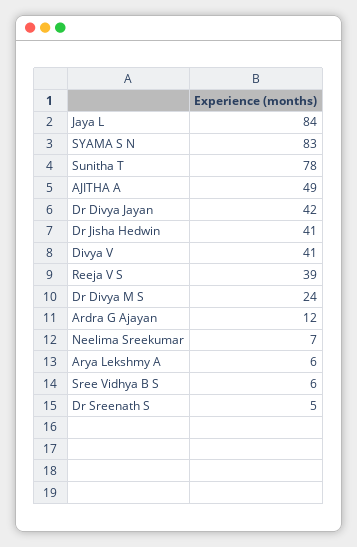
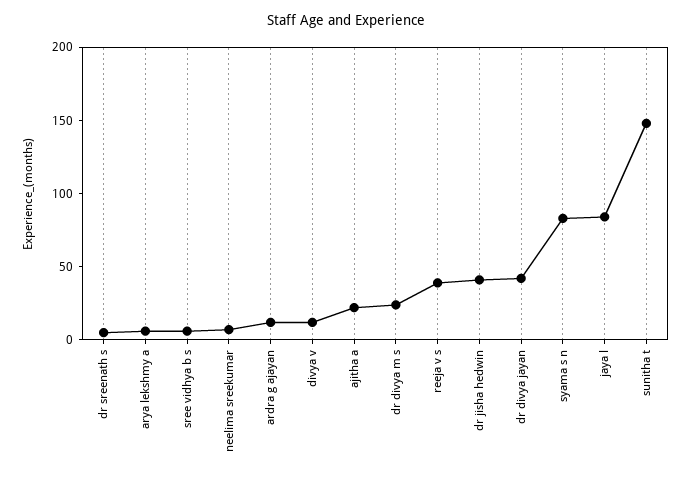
  {
    "Jaya L": 84,
    "SYAMA S N": 83,
-   "Sunitha T": 78,
+   "Sunitha T": 150,
-   "AJITHA A": 49,
+   "AJITHA A": 20,
    "Dr Divya Jayan": 42,
    "Dr Jisha Hedwin": 41,
-   "Divya V": 41,
+   "Divya V": 10,
    "Reeja V S": 39,
    "Dr Divya M S": 24,
    "Ardra G Ajayan": 12,
    "Neelima Sreekumar": 7,
    "Arya Lekshmy A": 6,
    "Sree Vidhya B S": 6,
    "Dr Sreenath S": 5
  }

